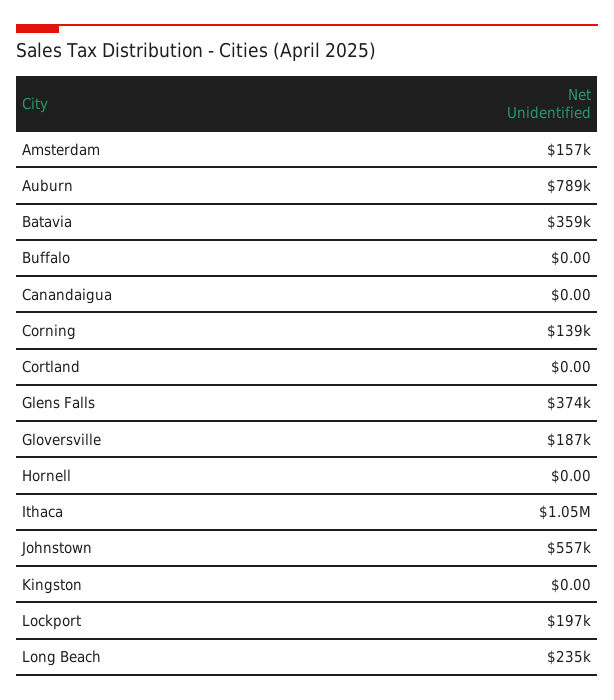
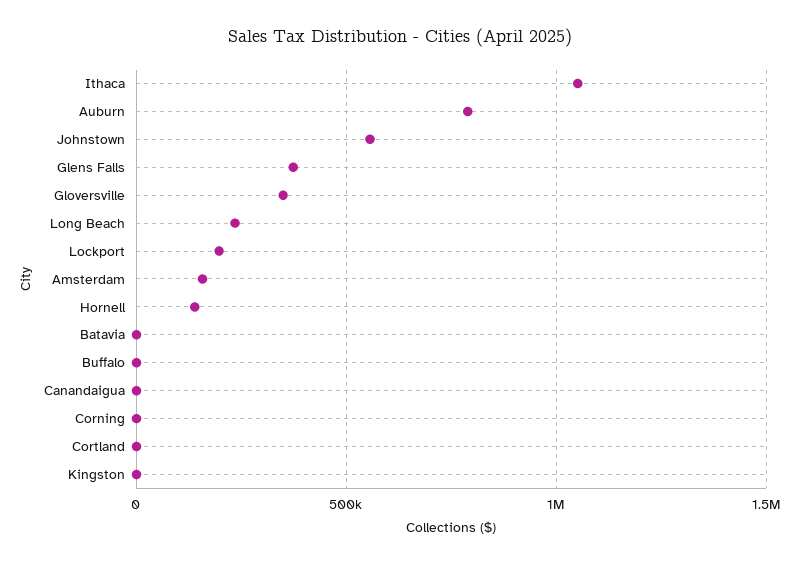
  {
    "Amsterdam": 157000,
    "Auburn": 789000,
-   "Batavia": 359000,
+   "Batavia": 0,
    "Buffalo": 0,
    "Canandaigua": 0,
-   "Corning": 139000,
+   "Corning": 0,
    "Cortland": 0,
    "Glens Falls": 374000,
-   "Gloversville": 187000,
+   "Gloversville": 350000,
-   "Hornell": 0,
+   "Hornell": 150000,
    "Ithaca": 1050000,
    "Johnstown": 557000,
    "Kingston": 0,
    "Lockport": 197000,
    "Long Beach": 235000
  }

